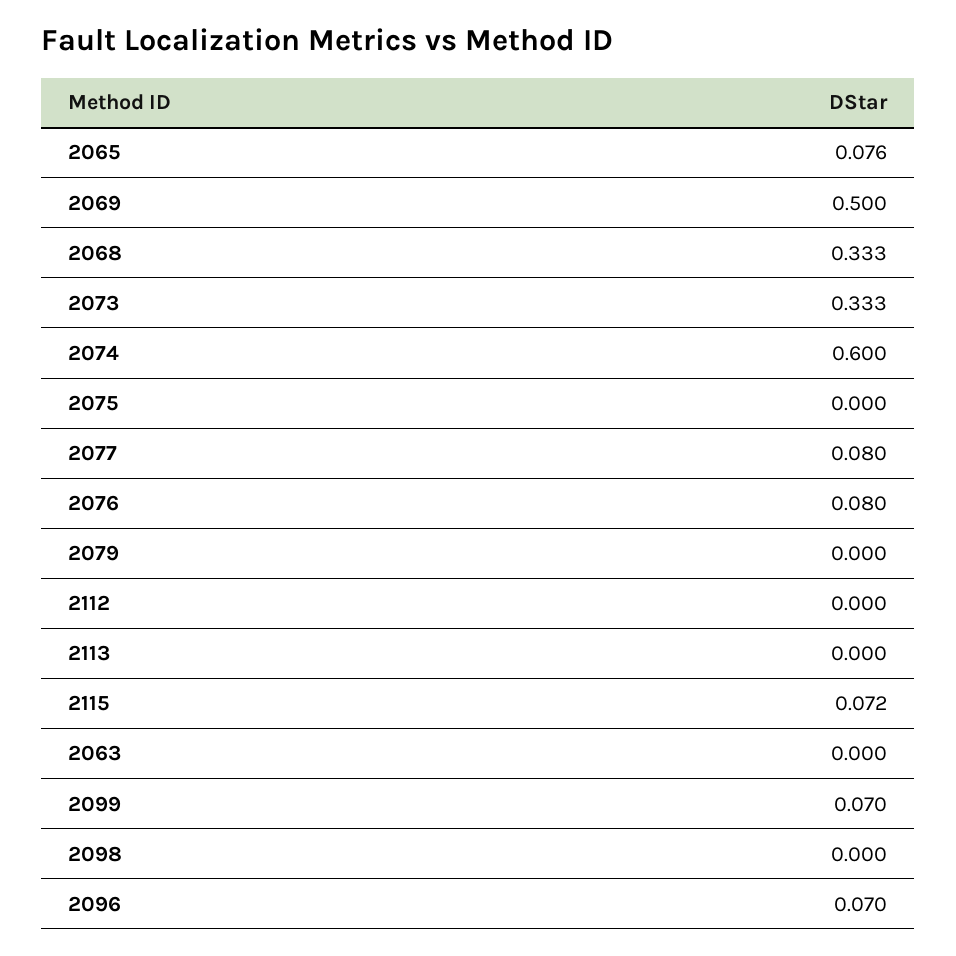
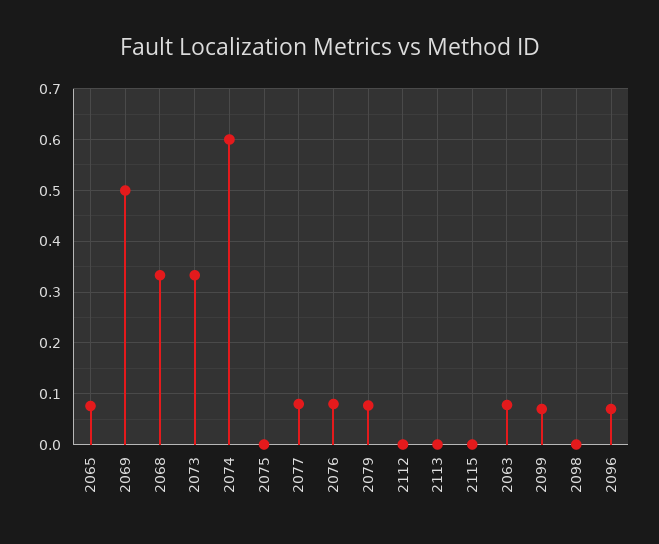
  {
    "2065": 0.076,
    "2069": 0.5,
    "2068": 0.333,
    "2073": 0.333,
    "2074": 0.6,
    "2075": 0,
    "2077": 0.08,
    "2076": 0.08,
-   "2079": 0,
+   "2079": 0.08,
    "2112": 0,
    "2113": 0,
-   "2115": 0.072,
+   "2115": 0,
-   "2063": 0,
+   "2063": 0.08,
    "2099": 0.07,
    "2098": 0,
    "2096": 0.07
  }

